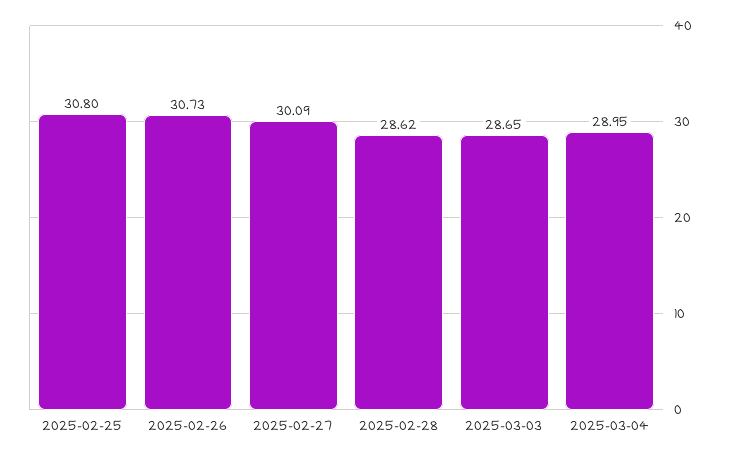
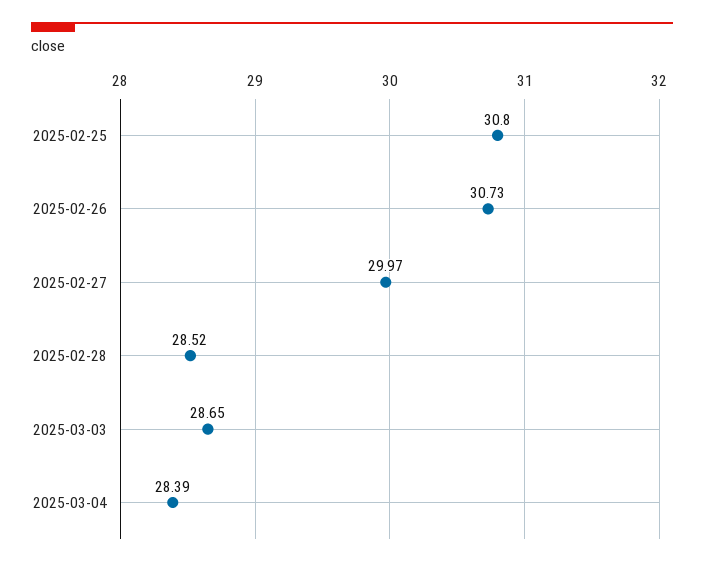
  {
    "2025-02-25": 30.8,
    "2025-02-26": 30.73,
-   "2025-02-27": 30.09,
+   "2025-02-27": 29.97,
-   "2025-02-28": 28.62,
+   "2025-02-28": 28.52,
    "2025-03-03": 28.65,
-   "2025-03-04": 28.95
+   "2025-03-04": 28.39
  }

